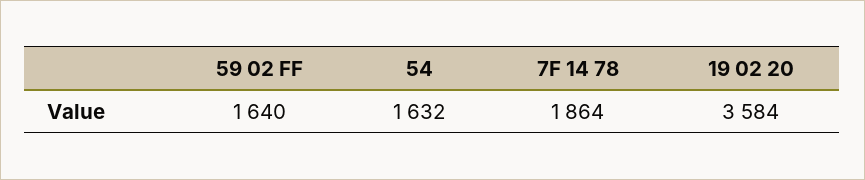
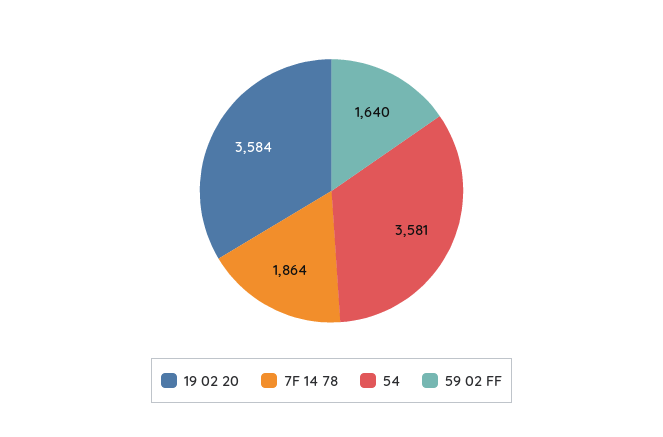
  {
    "59 02 FF": 1640,
-   "54": 1632,
+   "54": 3581,
    "7F 14 78": 1864,
    "19 02 20": 3584
  }

